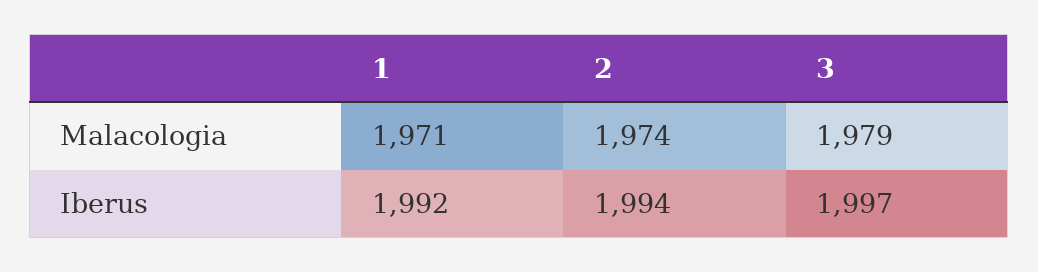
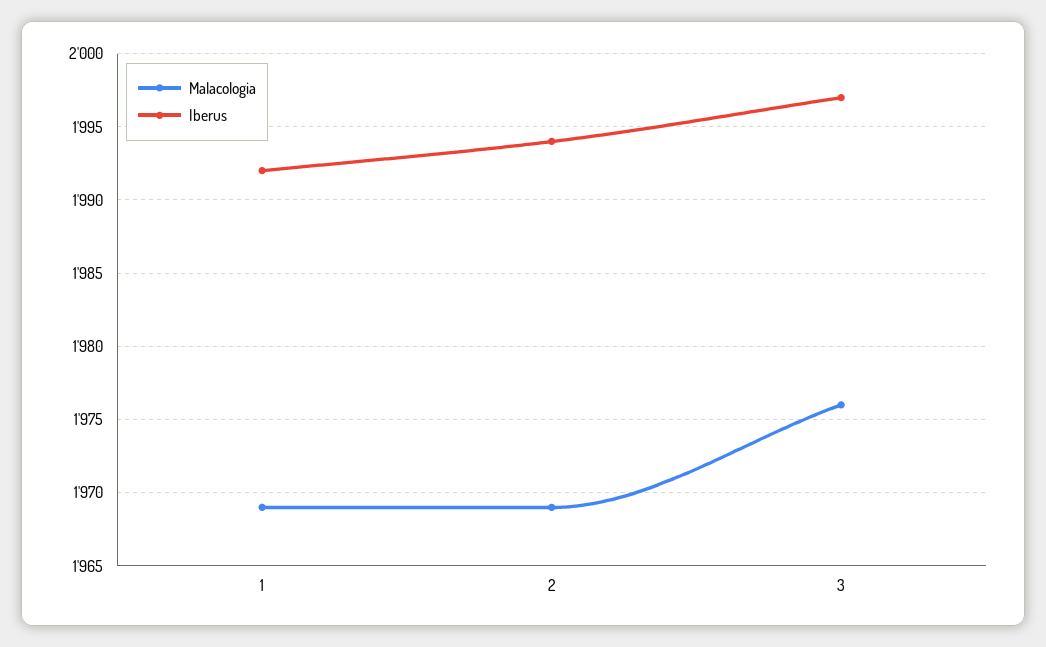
  {
    "Malacologia": {
-     "1": 1971,
+     "1": 1969,
-     "2": 1974,
+     "2": 1969,
-     "3": 1979
+     "3": 1976
    },
    "Iberus": {
      "1": 1992,
      "2": 1994,
      "3": 1997
    }
  }

